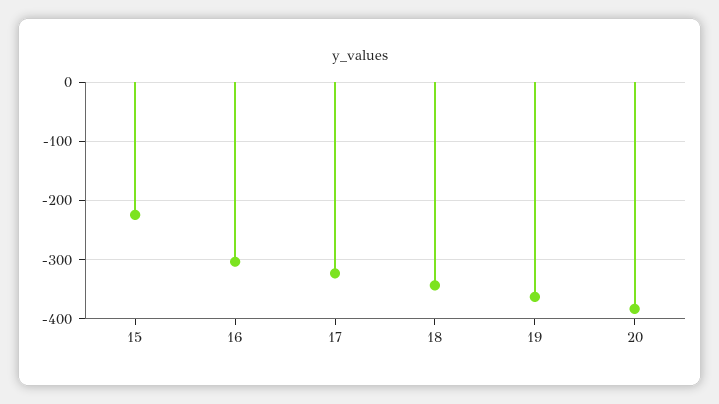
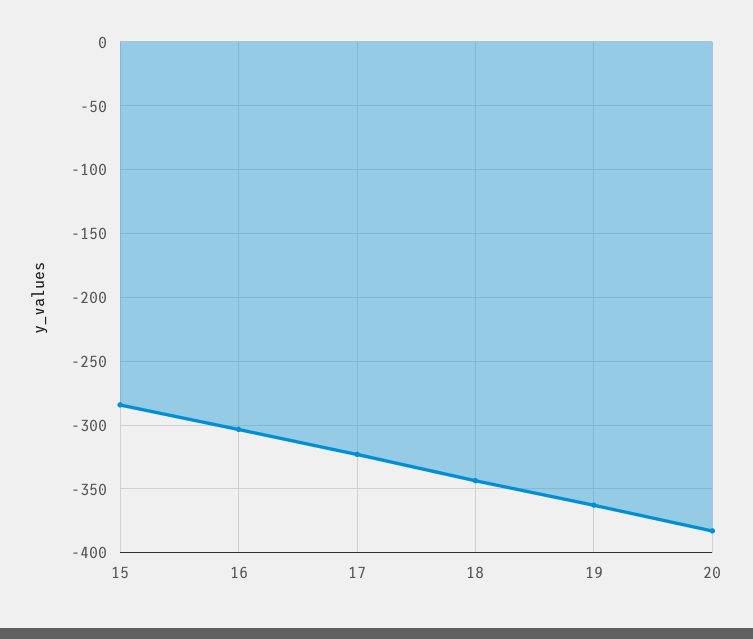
  {
-   "15": -220,
+   "15": -285,
    "16": -305,
    "17": -325,
    "18": -345,
    "19": -365,
    "20": -385
  }

